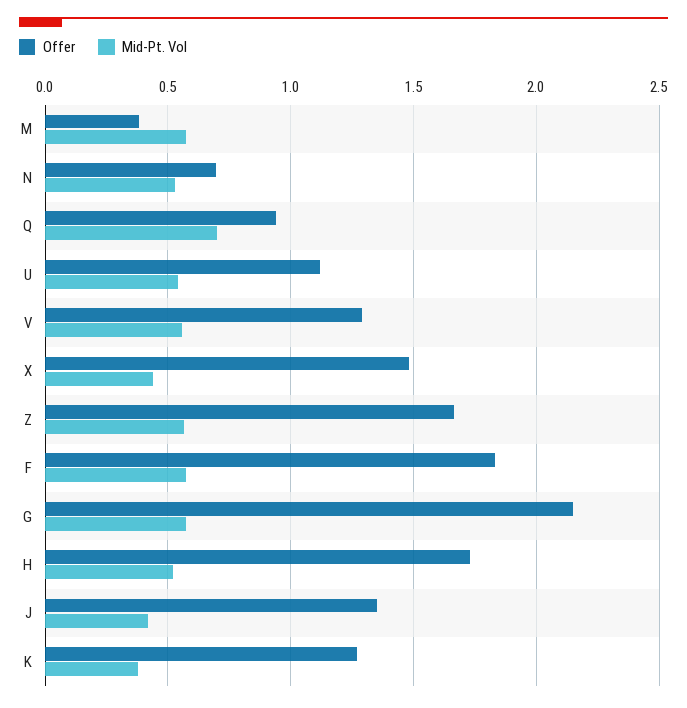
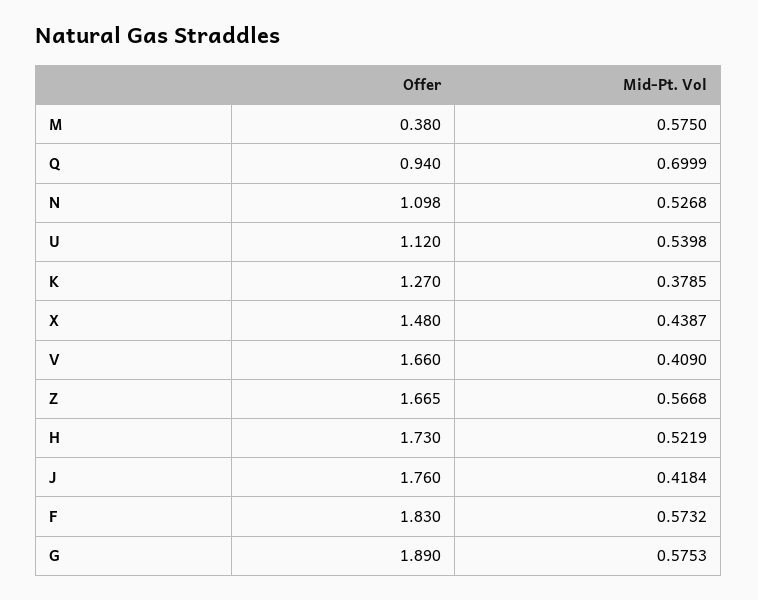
  {
    "Offer": {
      "M": 0.38,
-     "N": 0.7,
+     "N": 1.098,
      "Q": 0.94,
      "U": 1.12,
-     "V": 1.3,
+     "V": 1.66,
      "X": 1.48,
      "Z": 1.665,
      "F": 1.83,
-     "G": 2.15,
+     "G": 1.89,
      "H": 1.73,
-     "J": 1.35,
+     "J": 1.76,
      "K": 1.27
    },
    "Mid-Pt. Vol": {
      "M": 0.575,
      "N": 0.5268,
      "Q": 0.6999,
      "U": 0.5398,
-     "V": 0.55,
+     "V": 0.409,
      "X": 0.4387,
      "Z": 0.5668,
      "F": 0.5732,
      "G": 0.5753,
      "H": 0.5219,
      "J": 0.4184,
      "K": 0.3785
    }
  }

